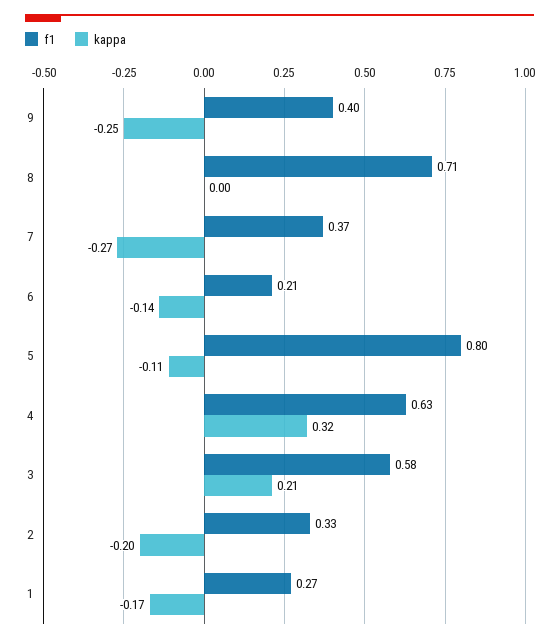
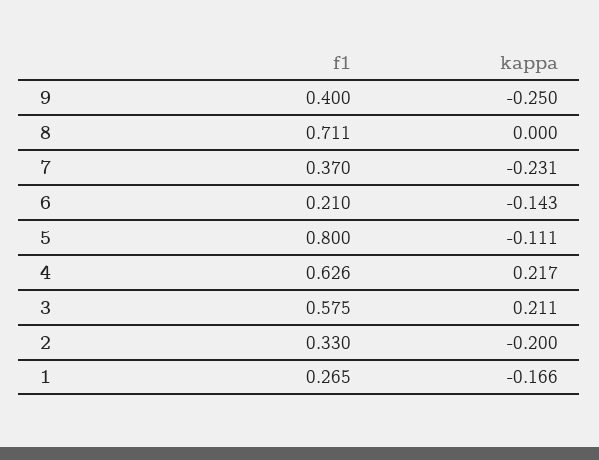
  {
    "f1": {
      "9": 0.4,
      "8": 0.711,
      "7": 0.37,
      "6": 0.21,
      "5": 0.8,
      "4": 0.626,
      "3": 0.575,
      "2": 0.33,
      "1": 0.265
    },
    "kappa": {
      "9": -0.25,
      "8": 0,
-     "7": -0.27,
+     "7": -0.231,
      "6": -0.143,
      "5": -0.111,
-     "4": 0.32,
+     "4": 0.217,
      "3": 0.211,
      "2": -0.2,
      "1": -0.166
    }
  }

